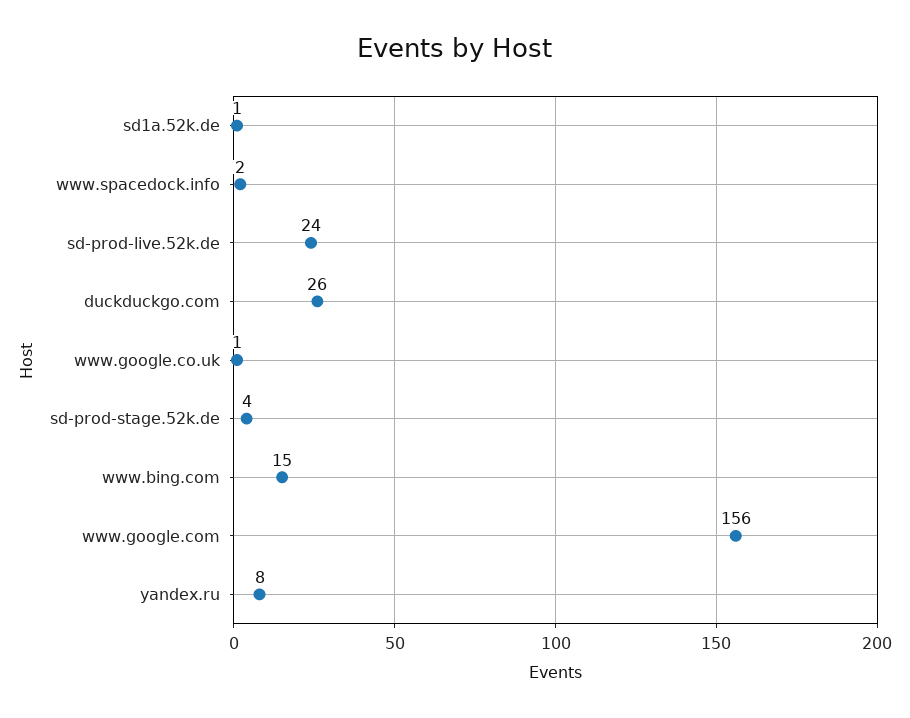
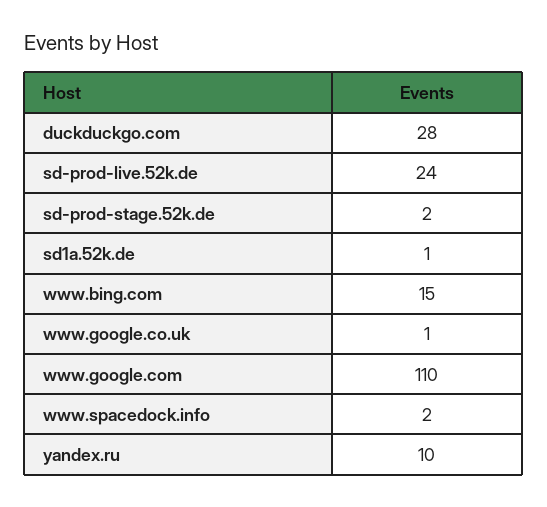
  {
    "sd1a.52k.de": 1,
    "www.spacedock.info": 2,
    "sd-prod-live.52k.de": 24,
-   "duckduckgo.com": 26,
+   "duckduckgo.com": 28,
    "www.google.co.uk": 1,
-   "sd-prod-stage.52k.de": 4,
+   "sd-prod-stage.52k.de": 2,
    "www.bing.com": 15,
-   "www.google.com": 156,
+   "www.google.com": 110,
-   "yandex.ru": 8
+   "yandex.ru": 10
  }

